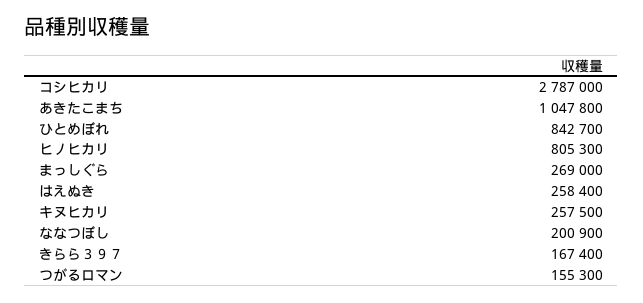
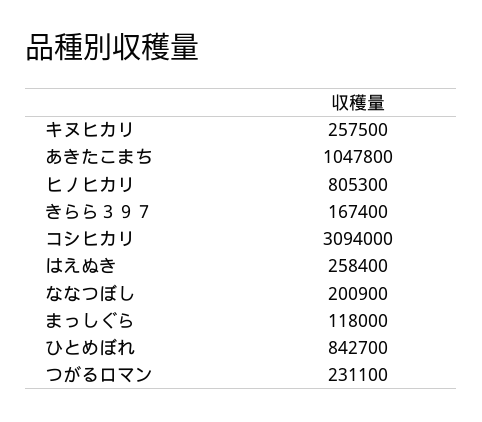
  {
-   "コシヒカリ": 2787000,
+   "コシヒカリ": 3094000,
    "あきたこまち": 1047800,
    "ひとめぼれ": 842700,
    "ヒノヒカリ": 805300,
-   "まっしぐら": 269000,
+   "まっしぐら": 118000,
    "はえぬき": 258400,
    "キヌヒカリ": 257500,
    "ななつぼし": 200900,
    "きらら３９７": 167400,
-   "つがるロマン": 155300
+   "つがるロマン": 231100
  }

